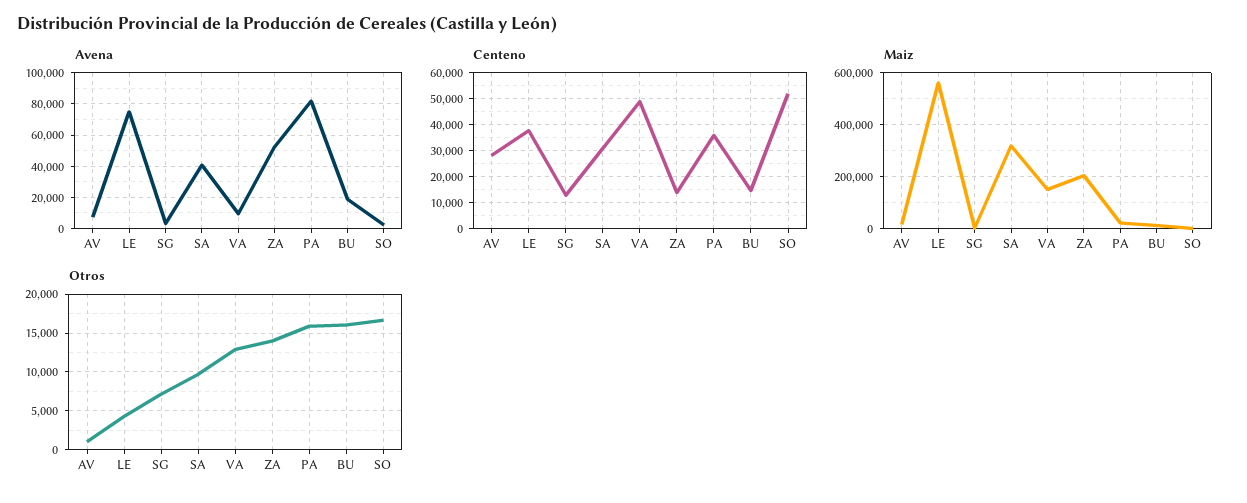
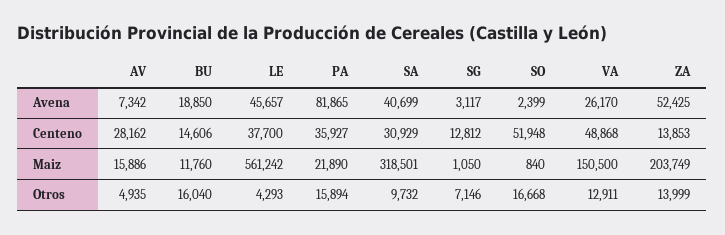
  {
    "Avena": {
      "AV": 7342,
-     "LE": 75000,
+     "LE": 45657,
      "SG": 3117,
      "SA": 40699,
-     "VA": 10000,
+     "VA": 26170,
      "ZA": 52425,
      "PA": 81865,
      "BU": 18850,
      "SO": 2399
    },
    "Centeno": {
      "AV": 28162,
      "LE": 37700,
      "SG": 12812,
      "SA": 30929,
      "VA": 48868,
      "ZA": 13853,
      "PA": 35927,
      "BU": 14606,
      "SO": 51948
    },
    "Maiz": {
      "AV": 15886,
      "LE": 561242,
      "SG": 1050,
      "SA": 318501,
      "VA": 150500,
      "ZA": 203749,
      "PA": 21890,
      "BU": 11760,
      "SO": 840
    },
    "Otros": {
-     "AV": 1000,
+     "AV": 4935,
      "LE": 4293,
      "SG": 7146,
      "SA": 9732,
      "VA": 12911,
      "ZA": 13999,
      "PA": 15894,
      "BU": 16040,
      "SO": 16668
    }
  }

